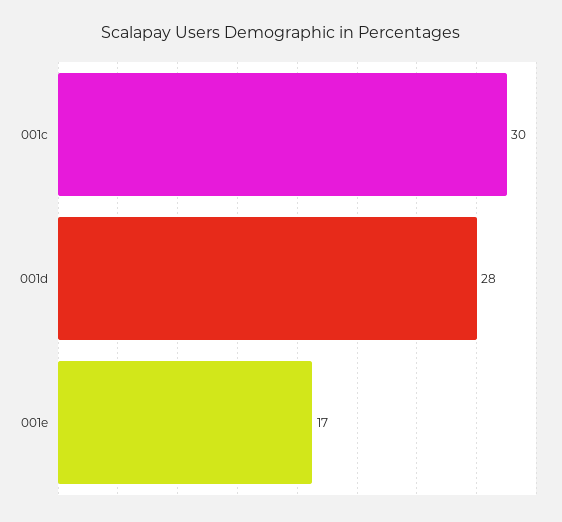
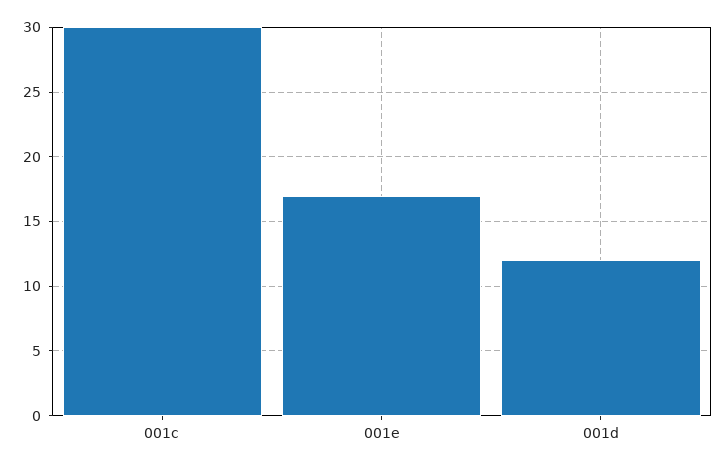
  {
    "001c": 30,
-   "001d": 28,
+   "001d": 12,
    "001e": 17
  }

